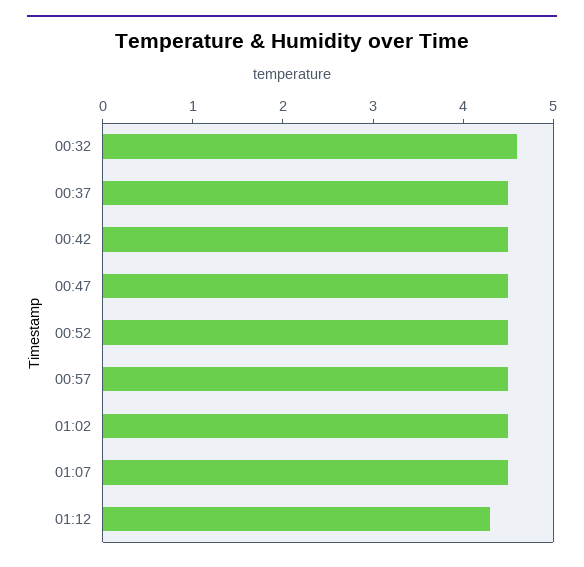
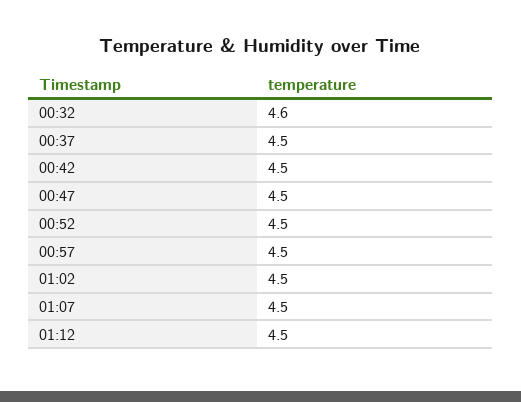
  {
    "00:32": 4.6,
    "00:37": 4.5,
    "00:42": 4.5,
    "00:47": 4.5,
    "00:52": 4.5,
    "00:57": 4.5,
    "01:02": 4.5,
    "01:07": 4.5,
-   "01:12": 4.3
+   "01:12": 4.5
  }

